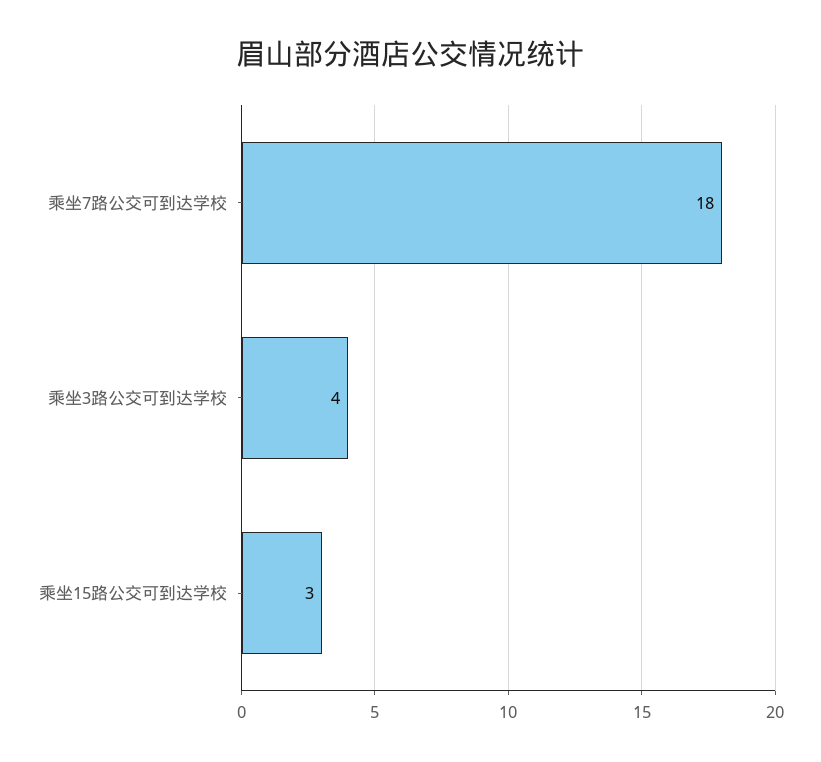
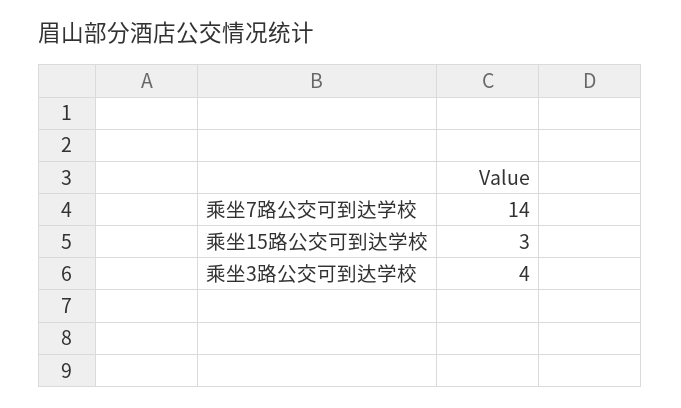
  {
-   "乘坐7路公交可到达学校": 18,
+   "乘坐7路公交可到达学校": 14,
    "乘坐3路公交可到达学校": 4,
    "乘坐15路公交可到达学校": 3
  }

